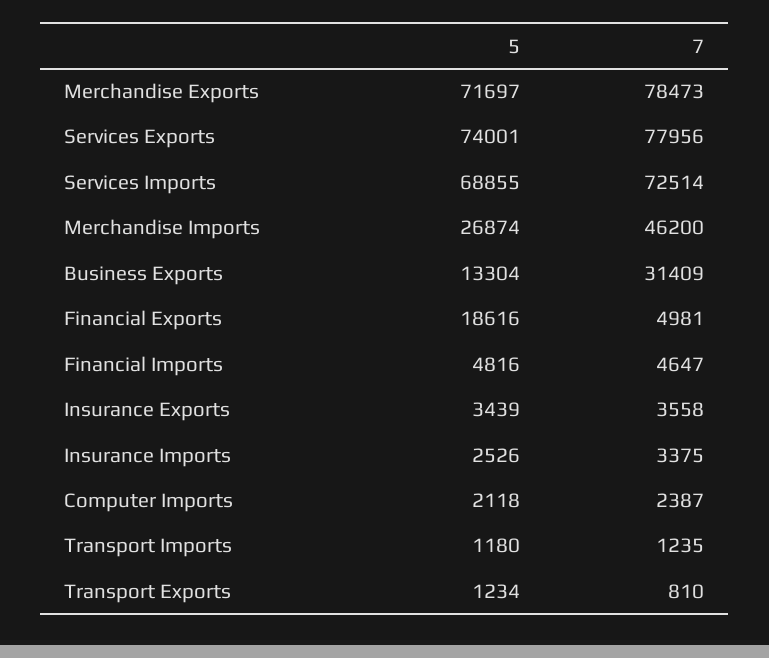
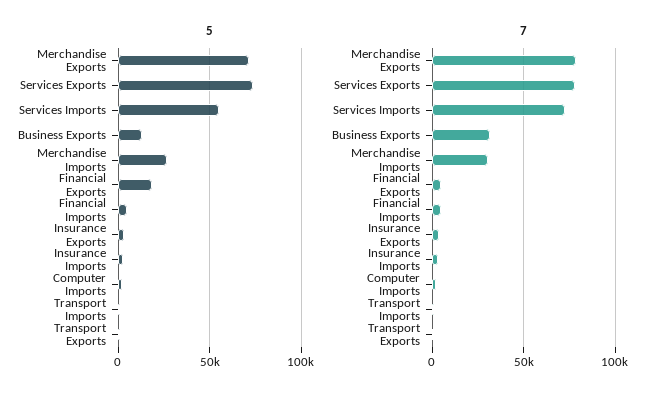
  {
    "5": {
      "Merchandise Exports": 71697,
      "Services Exports": 74001,
-     "Services Imports": 68855,
+     "Services Imports": 55000,
      "Merchandise Imports": 26874,
      "Business Exports": 13304,
      "Financial Exports": 18616,
      "Financial Imports": 4816,
      "Insurance Exports": 3439,
      "Insurance Imports": 2526,
      "Computer Imports": 2118,
      "Transport Imports": 1180,
      "Transport Exports": 1234
    },
    "7": {
      "Merchandise Exports": 78473,
      "Services Exports": 77956,
      "Services Imports": 72514,
-     "Merchandise Imports": 46200,
+     "Merchandise Imports": 30000,
      "Business Exports": 31409,
      "Financial Exports": 4981,
      "Financial Imports": 4647,
      "Insurance Exports": 3558,
      "Insurance Imports": 3375,
      "Computer Imports": 2387,
      "Transport Imports": 1235,
      "Transport Exports": 810
    }
  }

